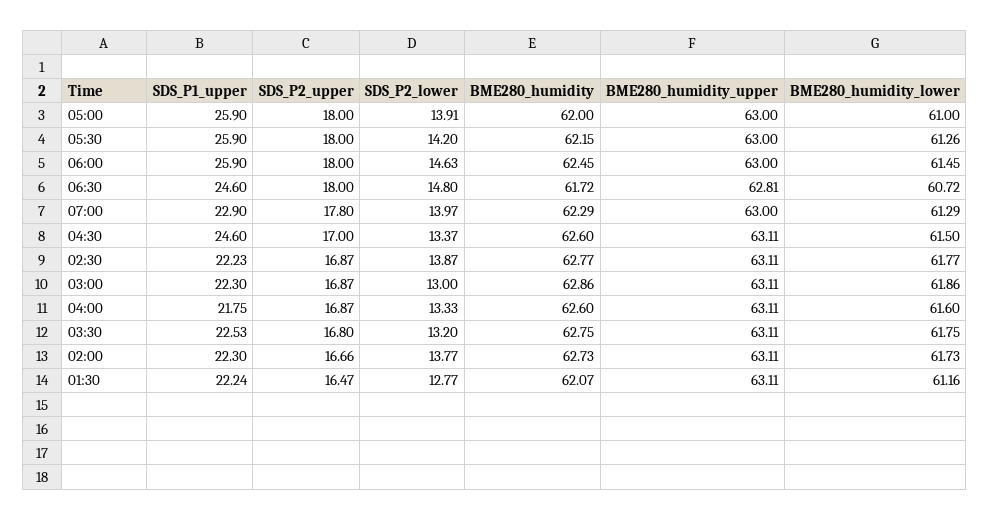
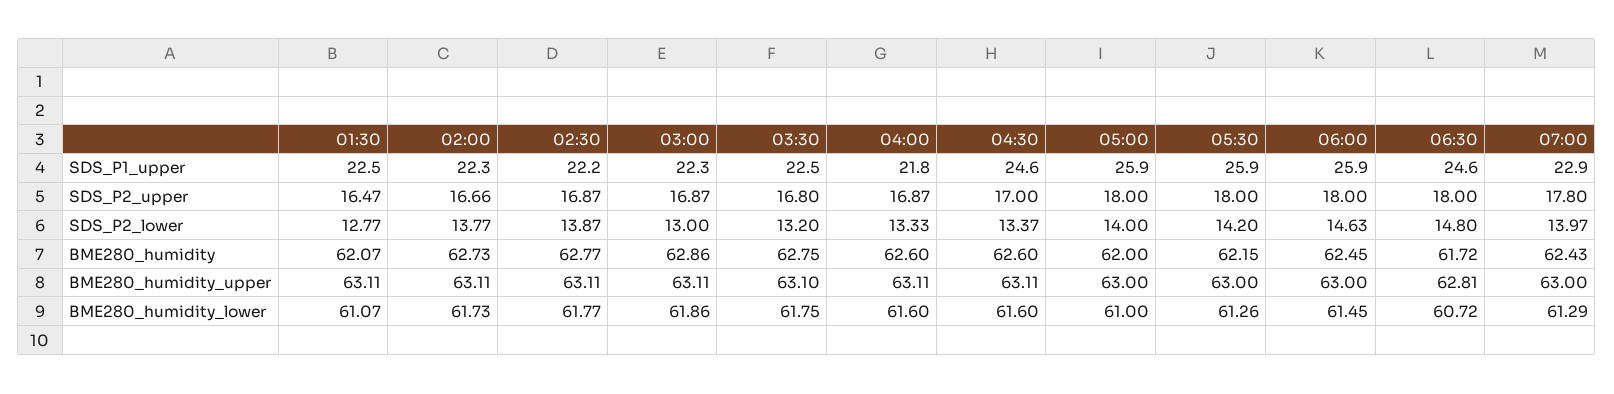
  {
    "SDS_P1_upper": {
      "05:00": 25.9,
      "05:30": 25.9,
      "06:00": 25.9,
      "06:30": 24.6,
      "07:00": 22.9,
      "04:30": 24.6,
      "02:30": 22.23,
      "03:00": 22.3,
      "04:00": 21.75,
      "03:30": 22.53,
      "02:00": 22.3,
-     "01:30": 22.24
+     "01:30": 22.5
    },
    "SDS_P2_upper": {
      "05:00": 18,
      "05:30": 18,
      "06:00": 18,
      "06:30": 18,
      "07:00": 17.8,
      "04:30": 17,
      "02:30": 16.87,
      "03:00": 16.87,
      "04:00": 16.87,
      "03:30": 16.8,
      "02:00": 16.66,
      "01:30": 16.47
    },
    "SDS_P2_lower": {
-     "05:00": 13.91,
+     "05:00": 14,
      "05:30": 14.2,
      "06:00": 14.63,
      "06:30": 14.8,
      "07:00": 13.97,
      "04:30": 13.37,
      "02:30": 13.87,
      "03:00": 13,
      "04:00": 13.33,
      "03:30": 13.2,
      "02:00": 13.77,
      "01:30": 12.77
    },
    "BME280_humidity": {
      "05:00": 62,
      "05:30": 62.15,
      "06:00": 62.45,
      "06:30": 61.72,
-     "07:00": 62.29,
+     "07:00": 62.43,
      "04:30": 62.6,
      "02:30": 62.77,
      "03:00": 62.86,
      "04:00": 62.6,
      "03:30": 62.75,
      "02:00": 62.73,
      "01:30": 62.07
    },
    "BME280_humidity_upper": {
      "05:00": 63,
      "05:30": 63,
      "06:00": 63,
      "06:30": 62.81,
      "07:00": 63,
      "04:30": 63.11,
      "02:30": 63.11,
      "03:00": 63.11,
      "04:00": 63.11,
-     "03:30": 63.11,
+     "03:30": 63.1,
      "02:00": 63.11,
      "01:30": 63.11
    },
    "BME280_humidity_lower": {
      "05:00": 61,
      "05:30": 61.26,
      "06:00": 61.45,
      "06:30": 60.72,
      "07:00": 61.29,
-     "04:30": 61.5,
+     "04:30": 61.6,
      "02:30": 61.77,
      "03:00": 61.86,
      "04:00": 61.6,
      "03:30": 61.75,
      "02:00": 61.73,
-     "01:30": 61.16
+     "01:30": 61.07
    }
  }

